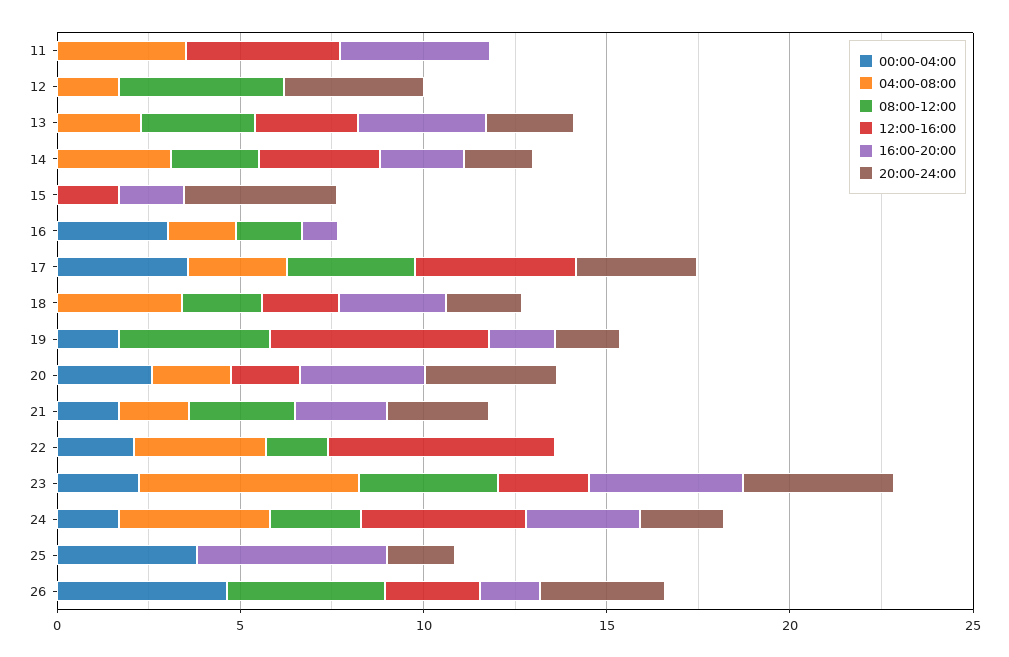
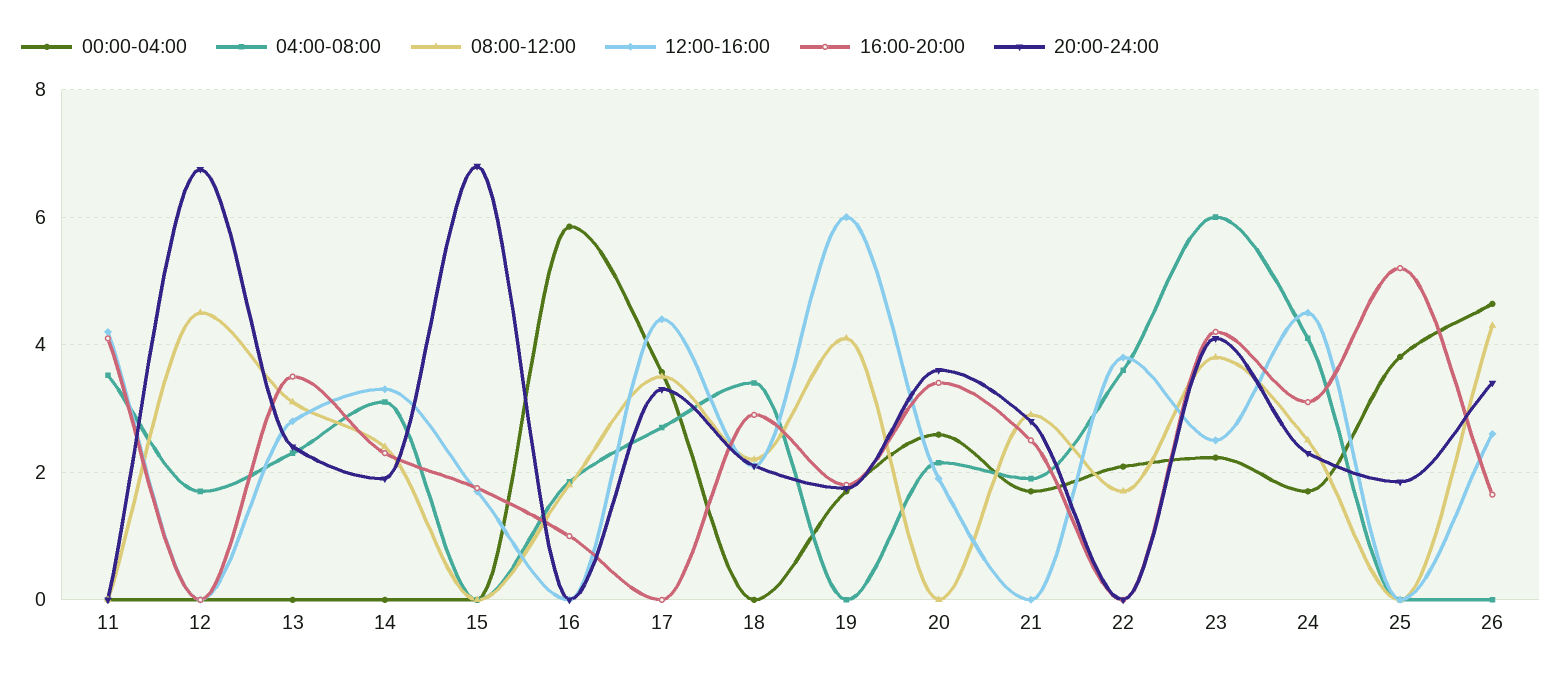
  {
    "00:00-04:00": {
      "11": 0,
      "12": 0,
      "13": 0,
      "14": 0,
      "15": 0,
-     "16": 3,
+     "16": 5.8,
      "17": 3.6,
      "18": 0,
      "19": 1.8,
      "20": 2.6,
      "21": 1.8,
      "22": 2,
      "23": 2.2,
      "24": 1.8,
      "25": 3.8,
      "26": 4.6
    },
    "04:00-08:00": {
      "11": 3.6,
      "12": 1.8,
      "13": 2.4,
      "14": 3.2,
      "15": 0,
      "16": 1.8,
      "17": 2.8,
      "18": 3.4,
      "19": 0,
      "20": 2.2,
      "21": 2,
      "22": 3.6,
      "23": 6,
      "24": 4.2,
      "25": 0,
      "26": 0
    },
    "08:00-12:00": {
      "11": 0,
      "12": 4.6,
      "13": 3.2,
      "14": 2.4,
      "15": 0,
      "16": 1.8,
      "17": 3.6,
      "18": 2.2,
      "19": 4.2,
      "20": 0,
      "21": 3,
      "22": 1.8,
      "23": 3.8,
      "24": 2.6,
      "25": 0,
      "26": 4.4
    },
    "12:00-16:00": {
      "11": 4.2,
      "12": 0,
      "13": 2.8,
      "14": 3.4,
      "15": 1.8,
      "16": 0,
      "17": 4.4,
      "18": 2.2,
      "19": 6,
      "20": 2,
      "21": 0,
-     "22": 6,
+     "22": 3.8,
      "23": 2.6,
      "24": 4.6,
      "25": 0,
      "26": 2.6
    },
    "16:00-20:00": {
      "11": 4.2,
      "12": 0,
      "13": 3.6,
      "14": 2.4,
      "15": 1.8,
      "16": 1,
      "17": 0,
      "18": 3,
      "19": 1.8,
      "20": 3.4,
      "21": 2.6,
      "22": 0,
      "23": 4.2,
      "24": 3.2,
      "25": 5.2,
      "26": 1.6
    },
    "20:00-24:00": {
      "11": 0,
-     "12": 4,
+     "12": 6.8,
      "13": 2.4,
      "14": 2,
-     "15": 4,
+     "15": 6.8,
      "16": 0,
      "17": 3.4,
      "18": 2.2,
      "19": 1.8,
      "20": 3.6,
      "21": 2.8,
      "22": 0,
      "23": 4.2,
      "24": 2.4,
      "25": 1.8,
      "26": 3.4
    }
  }

